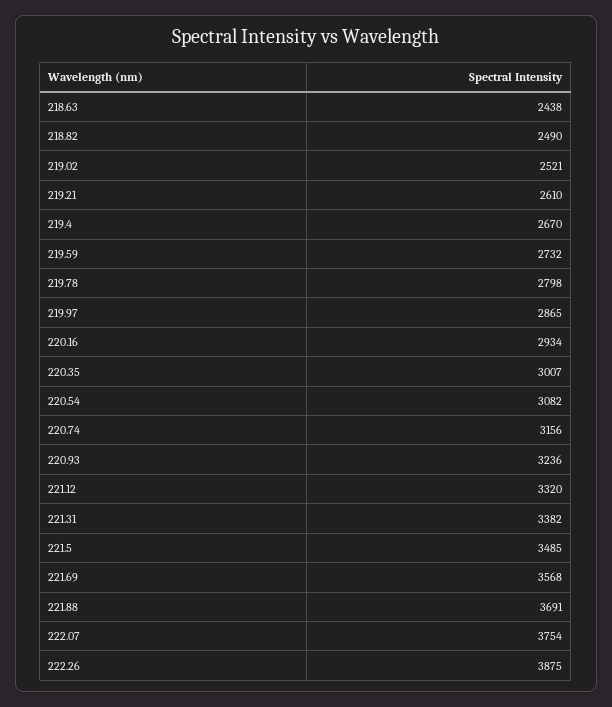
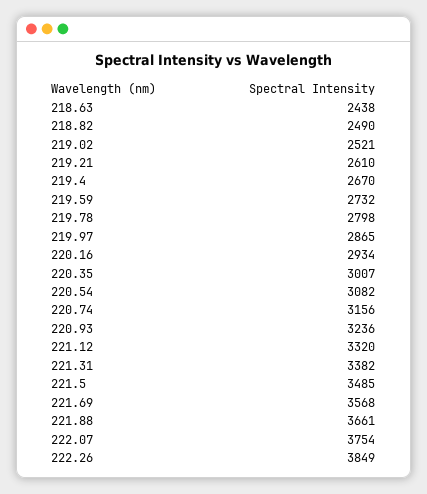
  {
    "218.63": 2438,
    "218.82": 2490,
    "219.02": 2521,
    "219.21": 2610,
    "219.4": 2670,
    "219.59": 2732,
    "219.78": 2798,
    "219.97": 2865,
    "220.16": 2934,
    "220.35": 3007,
    "220.54": 3082,
    "220.74": 3156,
    "220.93": 3236,
    "221.12": 3320,
    "221.31": 3382,
    "221.5": 3485,
    "221.69": 3568,
-   "221.88": 3691,
+   "221.88": 3661,
    "222.07": 3754,
-   "222.26": 3875
+   "222.26": 3849
  }

